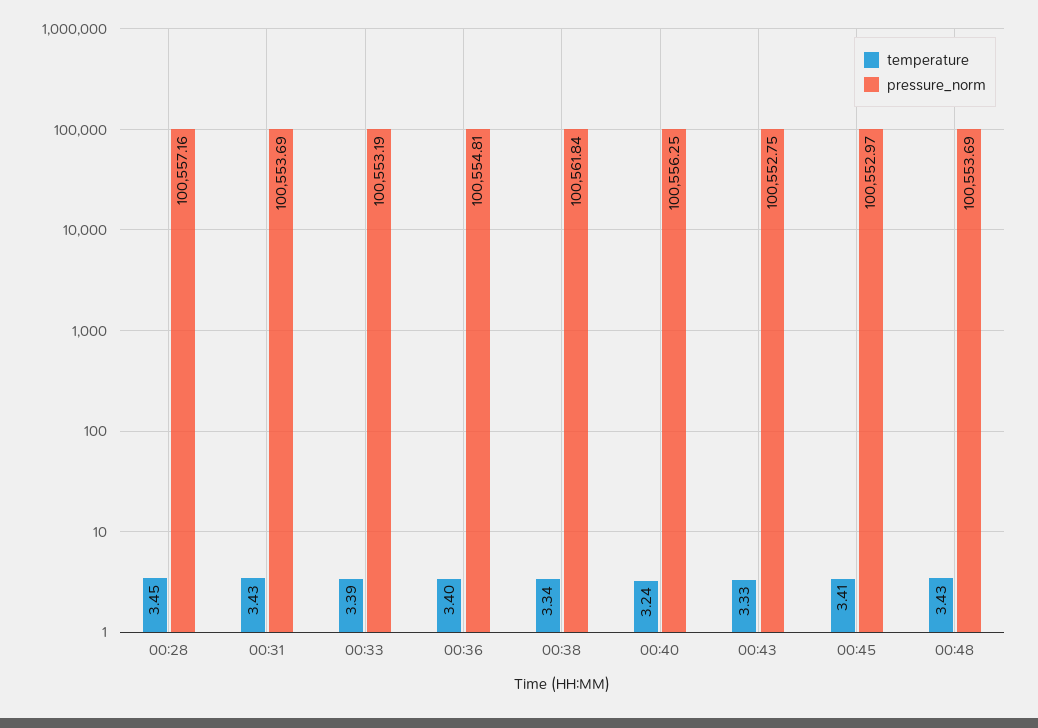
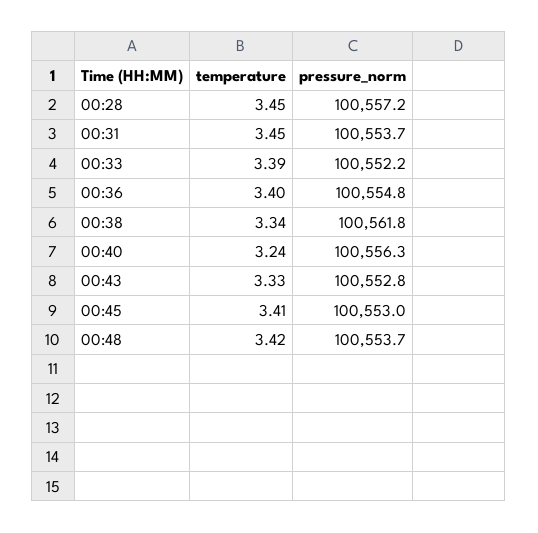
  {
    "temperature": {
      "00:28": 3.45,
-     "00:31": 3.43,
+     "00:31": 3.45,
      "00:33": 3.39,
      "00:36": 3.4,
      "00:38": 3.34,
      "00:40": 3.24,
      "00:43": 3.33,
      "00:45": 3.41,
-     "00:48": 3.43
+     "00:48": 3.42
    },
    "pressure_norm": {
      "00:28": 100557.16,
      "00:31": 100553.69,
-     "00:33": 100553.19,
+     "00:33": 100552.2,
      "00:36": 100554.81,
      "00:38": 100561.84,
      "00:40": 100556.25,
      "00:43": 100552.75,
      "00:45": 100552.97,
      "00:48": 100553.69
    }
  }

